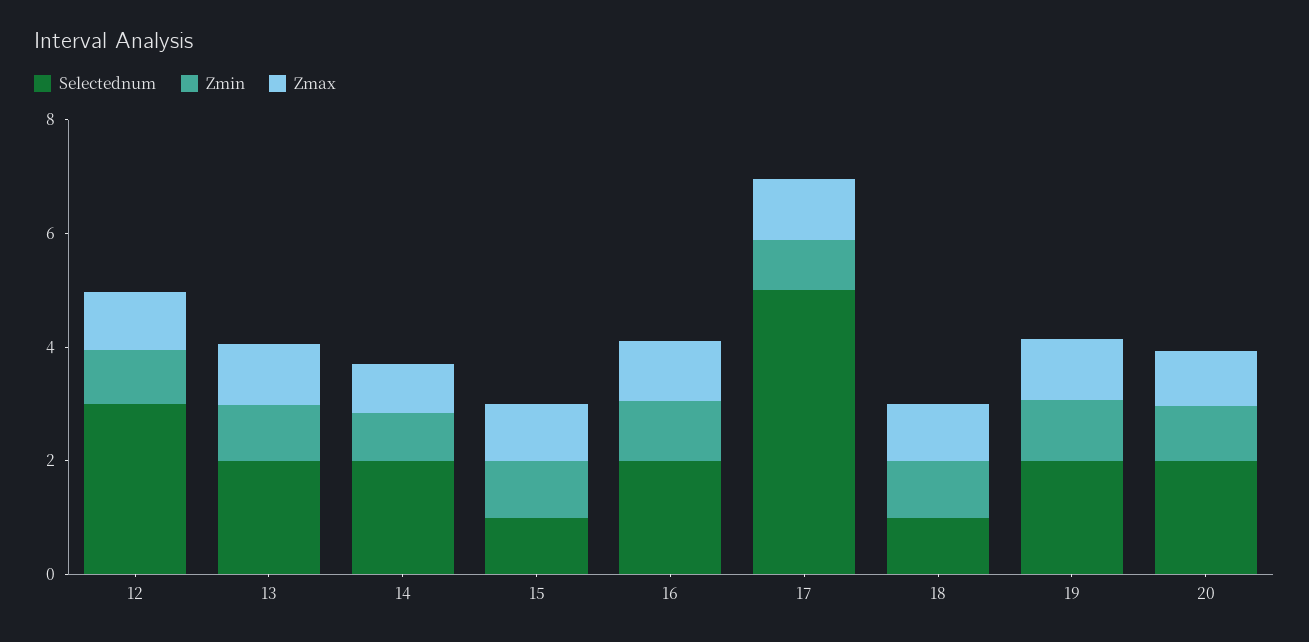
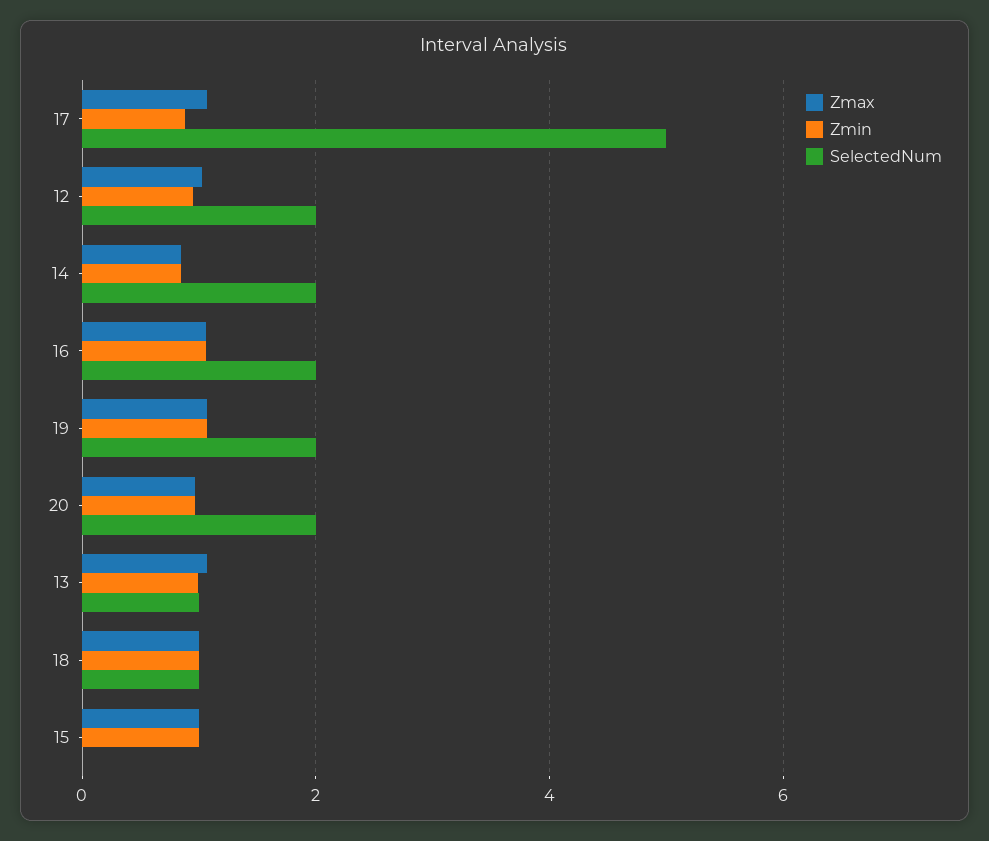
  {
    "Selectednum": {
-     "12": 3,
+     "12": 2,
-     "13": 2,
+     "13": 1,
      "14": 2,
-     "15": 1,
+     "15": 0,
      "16": 2,
      "17": 5,
      "18": 1,
      "19": 2,
      "20": 2
    },
    "Zmin": {
      "12": 1,
      "13": 1,
      "14": 0.8,
      "15": 1,
      "16": 1,
      "17": 0.8,
      "18": 1,
      "19": 1,
      "20": 1
    },
    "Zmax": {
      "12": 1,
      "13": 1,
      "14": 0.8,
      "15": 1,
      "16": 1,
      "17": 1,
      "18": 1,
      "19": 1,
      "20": 1
    }
  }

